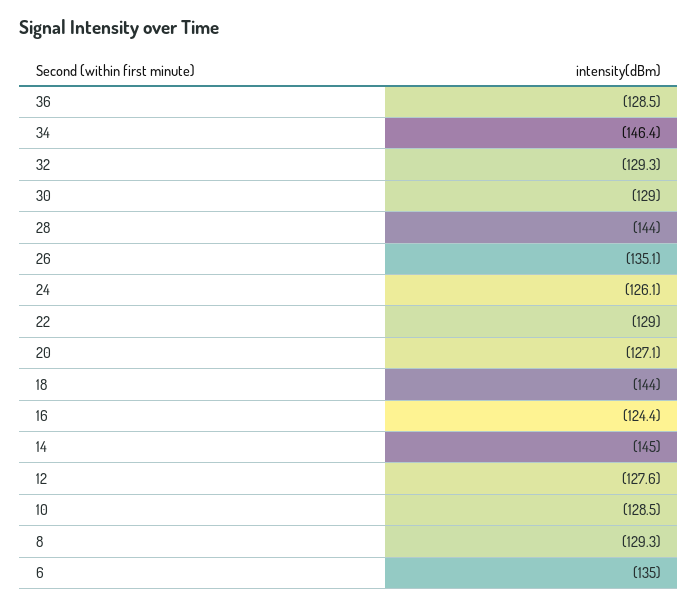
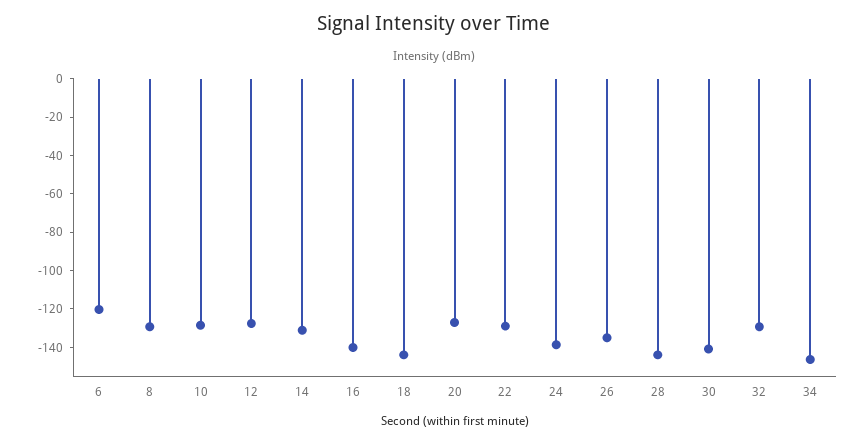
  {
-   "36": -128.5,
    "34": -146.4,
    "32": -129.3,
-   "30": -129,
+   "30": -140,
    "28": -144,
    "26": -135.1,
-   "24": -126.1,
+   "24": -140,
    "22": -129,
    "20": -127.1,
    "18": -144,
-   "16": -124.4,
+   "16": -140,
-   "14": -145,
+   "14": -130,
    "12": -127.6,
    "10": -128.5,
    "8": -129.3,
-   "6": -135
+   "6": -120
  }

